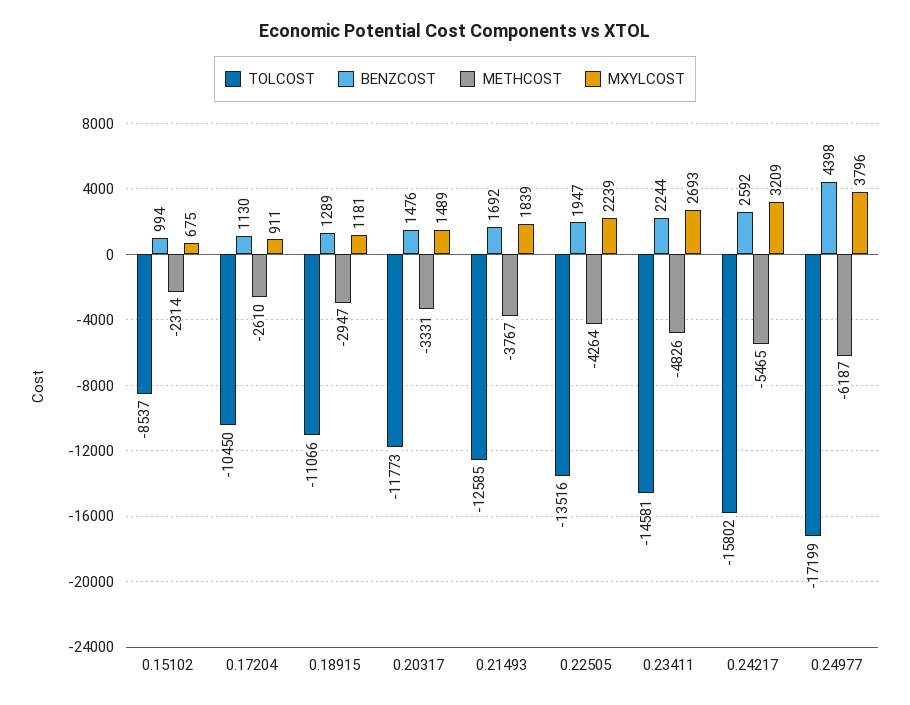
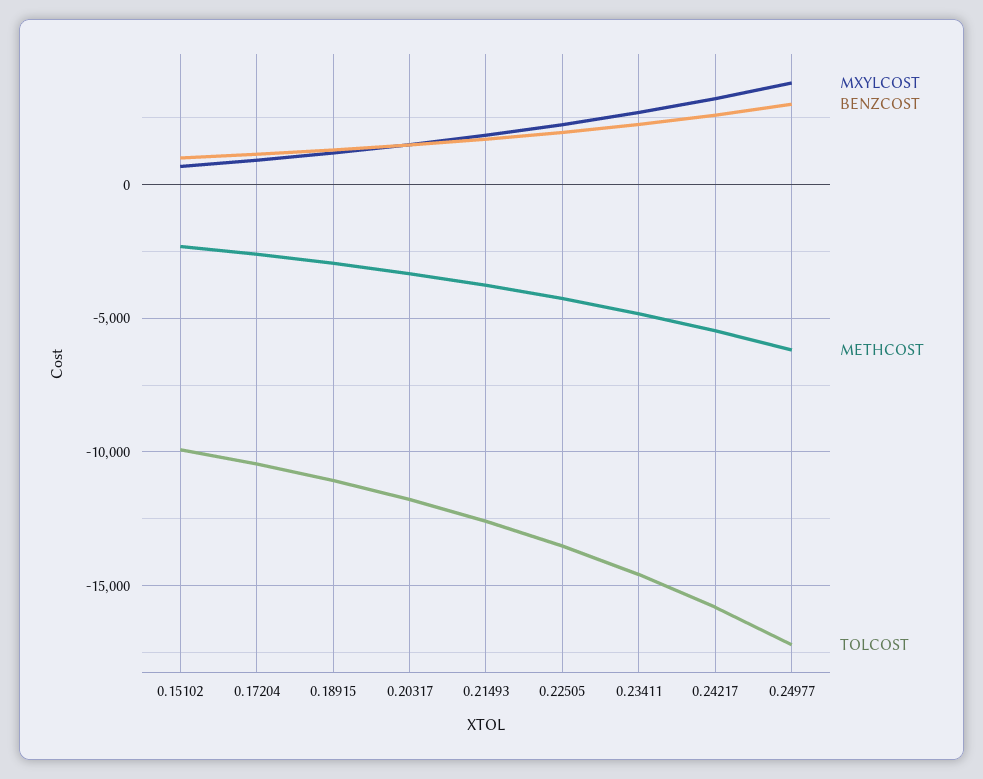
  {
    "TOLCOST": {
-     "0.15102": -8537,
+     "0.15102": -10000,
      "0.17204": -10450,
      "0.18915": -11066,
      "0.20317": -11773,
      "0.21493": -12585,
      "0.22505": -13516,
      "0.23411": -14581,
      "0.24217": -15802,
      "0.24977": -17199
    },
    "BENZCOST": {
      "0.15102": 994,
      "0.17204": 1130,
      "0.18915": 1289,
      "0.20317": 1476,
      "0.21493": 1692,
      "0.22505": 1947,
      "0.23411": 2244,
      "0.24217": 2592,
-     "0.24977": 4398
+     "0.24977": 3000
    },
    "METHCOST": {
      "0.15102": -2314,
      "0.17204": -2610,
      "0.18915": -2947,
      "0.20317": -3331,
      "0.21493": -3767,
      "0.22505": -4264,
      "0.23411": -4826,
      "0.24217": -5465,
      "0.24977": -6187
    },
    "MXYLCOST": {
      "0.15102": 675,
      "0.17204": 911,
      "0.18915": 1181,
      "0.20317": 1489,
      "0.21493": 1839,
      "0.22505": 2239,
      "0.23411": 2693,
      "0.24217": 3209,
      "0.24977": 3796
    }
  }

